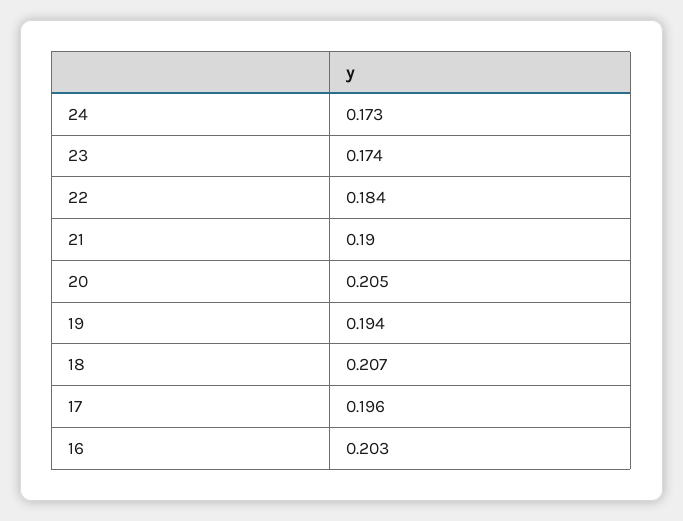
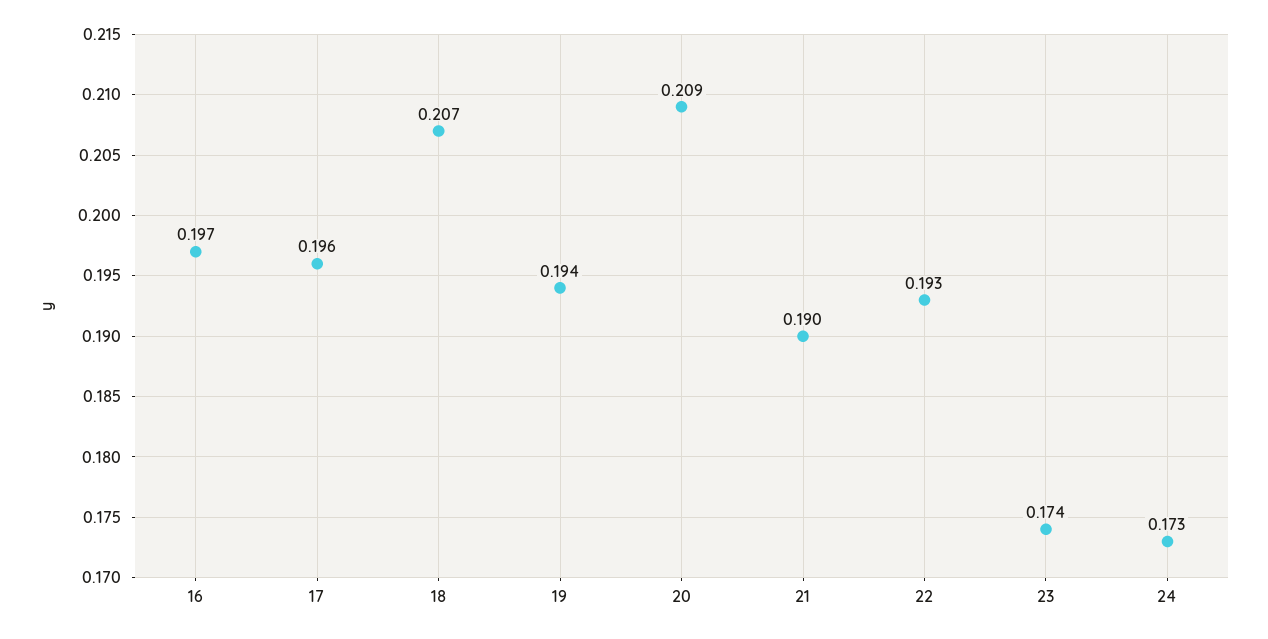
  {
    "24": 0.173,
    "23": 0.174,
-   "22": 0.184,
+   "22": 0.193,
    "21": 0.19,
-   "20": 0.205,
+   "20": 0.209,
    "19": 0.194,
    "18": 0.207,
    "17": 0.196,
-   "16": 0.203
+   "16": 0.197
  }

